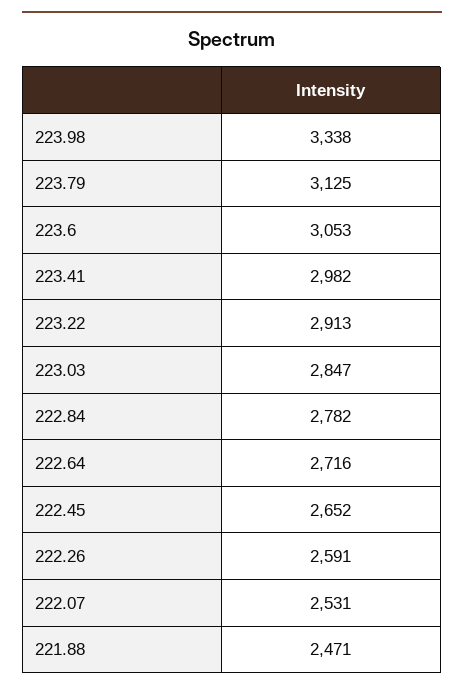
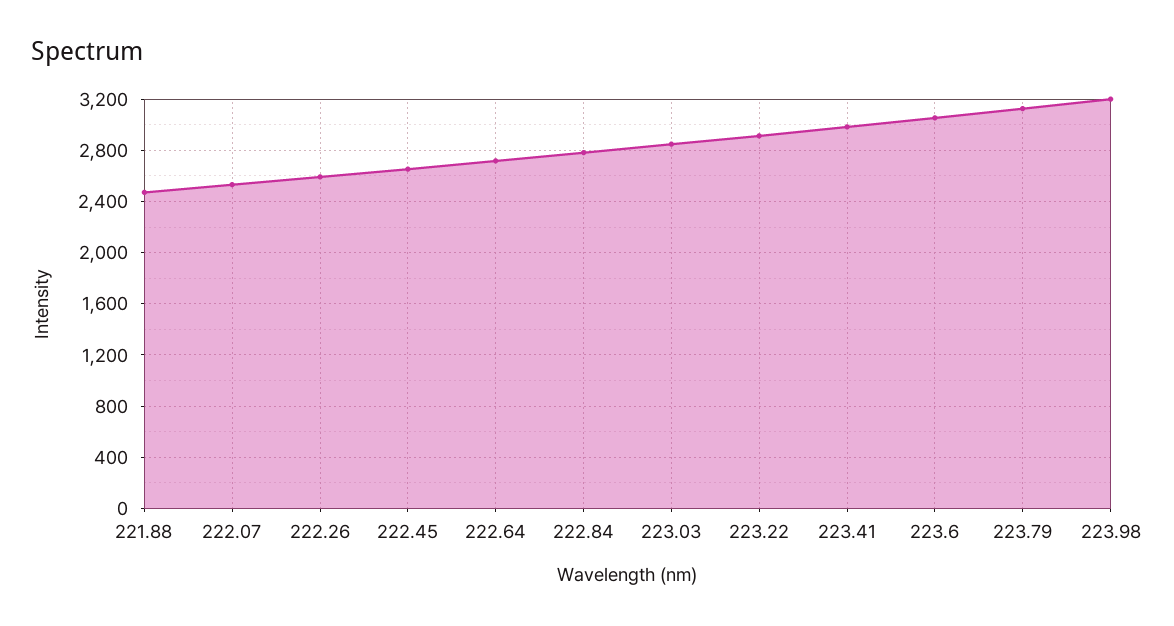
  {
-   "223.98": 3338,
+   "223.98": 3200,
    "223.79": 3125,
    "223.6": 3053,
    "223.41": 2982,
    "223.22": 2913,
    "223.03": 2847,
    "222.84": 2782,
    "222.64": 2716,
    "222.45": 2652,
    "222.26": 2591,
    "222.07": 2531,
    "221.88": 2471
  }

